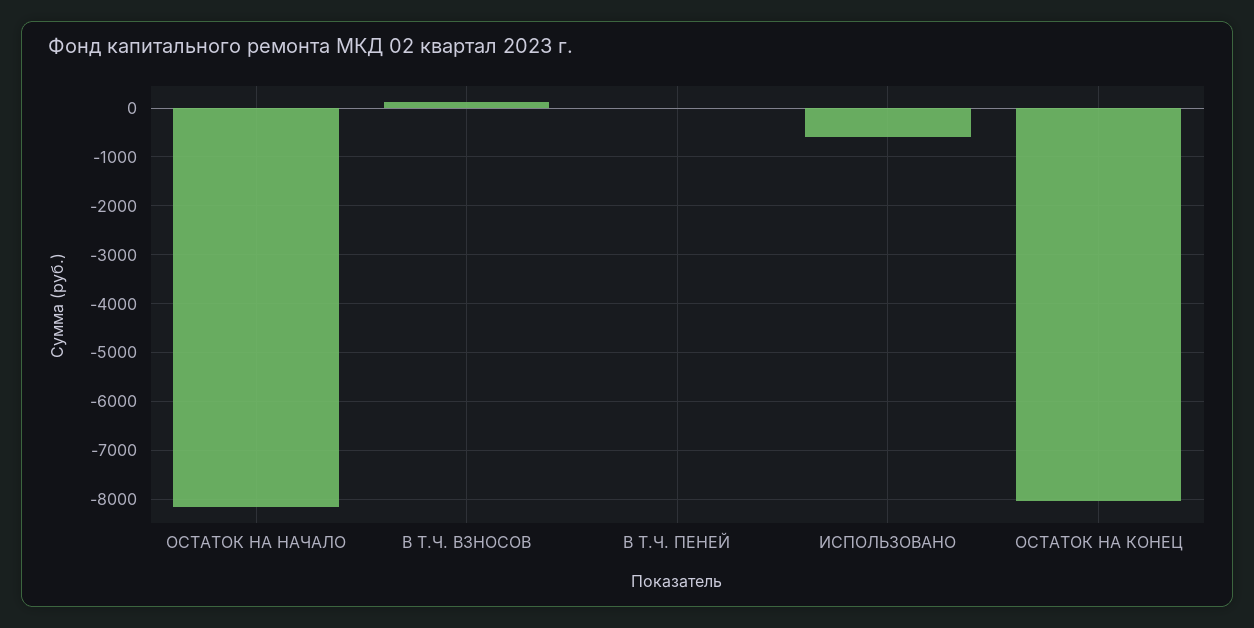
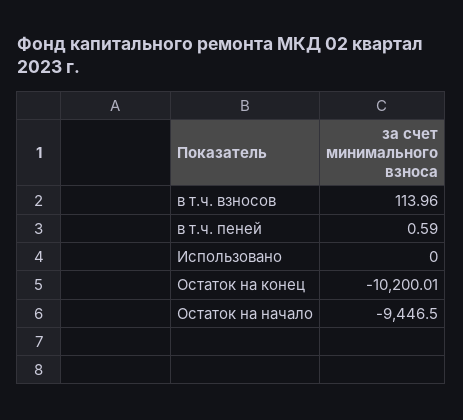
  {
-   "ОСТАТОК НА НАЧАЛО": -8200,
+   "ОСТАТОК НА НАЧАЛО": -9446.5,
    "В Т.Ч. ВЗНОСОВ": 113.96,
    "В Т.Ч. ПЕНЕЙ": 0.59,
-   "ИСПОЛЬЗОВАНО": -600,
+   "ИСПОЛЬЗОВАНО": 0,
-   "ОСТАТОК НА КОНЕЦ": -8000
+   "ОСТАТОК НА КОНЕЦ": -10200.01
  }

